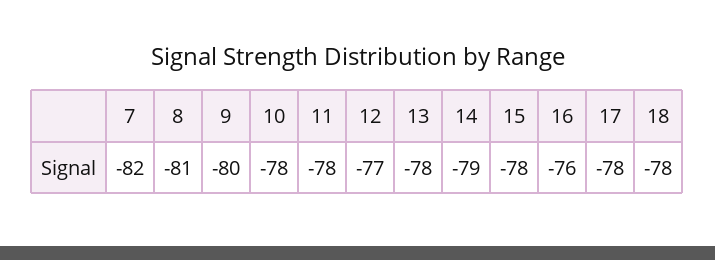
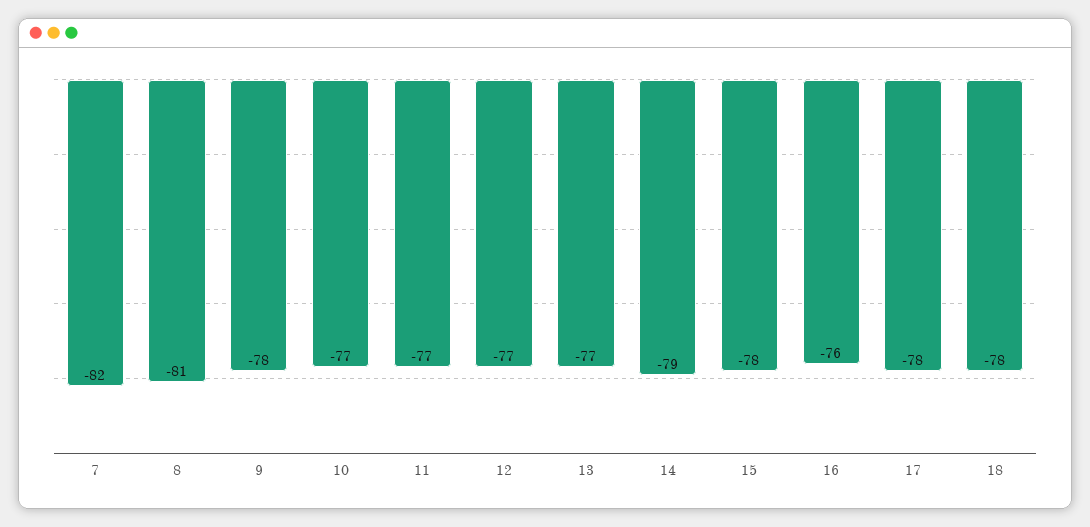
  {
    "7": -82,
    "8": -81,
-   "9": -80,
+   "9": -78,
-   "10": -78,
+   "10": -77,
-   "11": -78,
+   "11": -77,
    "12": -77,
-   "13": -78,
+   "13": -77,
    "14": -79,
    "15": -78,
    "16": -76,
    "17": -78,
    "18": -78
  }

